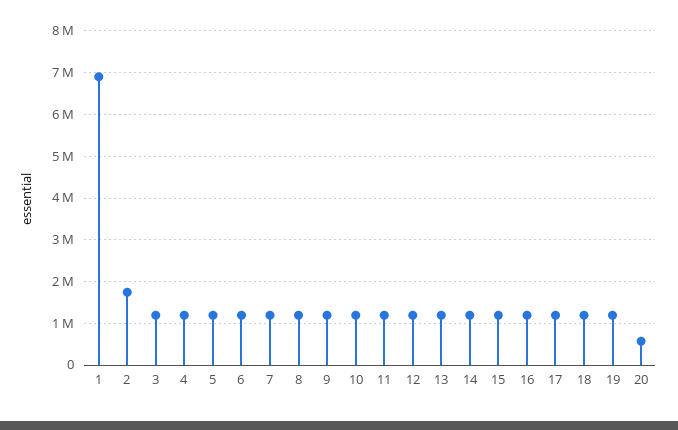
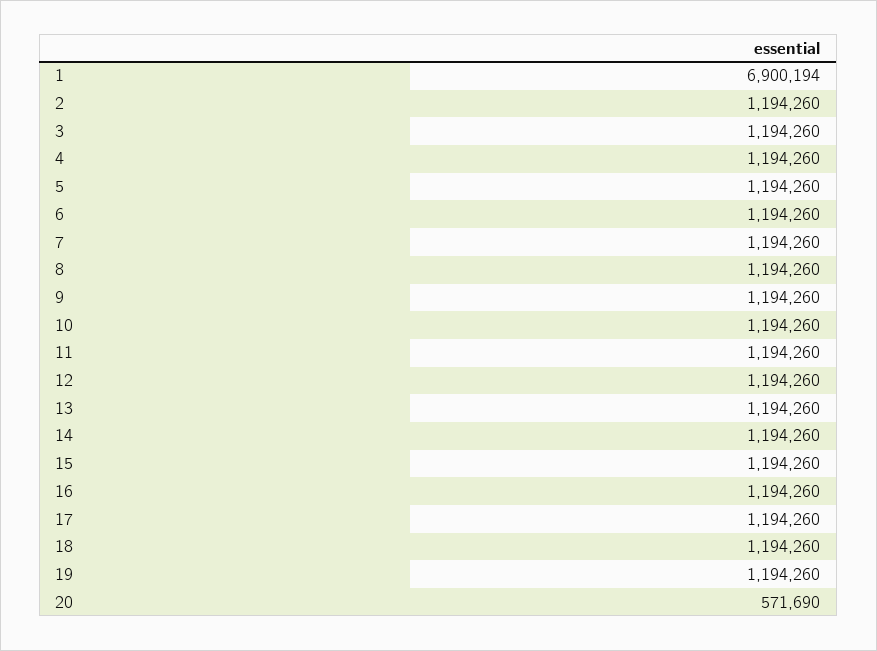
  {
    "1": 6900194,
-   "2": 1800000,
+   "2": 1194260,
    "3": 1194260,
    "4": 1194260,
    "5": 1194260,
    "6": 1194260,
    "7": 1194260,
    "8": 1194260,
    "9": 1194260,
    "10": 1194260,
    "11": 1194260,
    "12": 1194260,
    "13": 1194260,
    "14": 1194260,
    "15": 1194260,
    "16": 1194260,
    "17": 1194260,
    "18": 1194260,
    "19": 1194260,
    "20": 571690
  }

